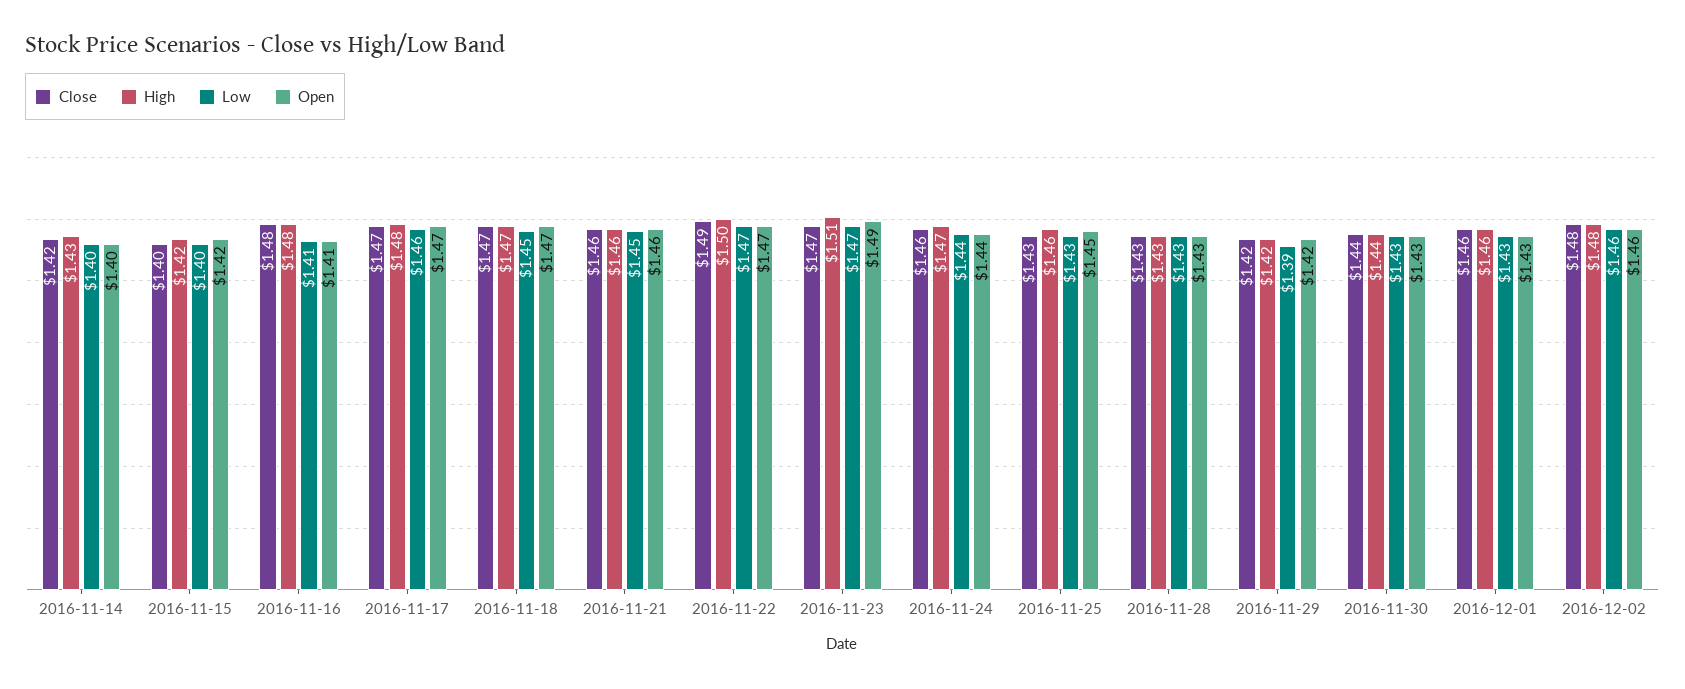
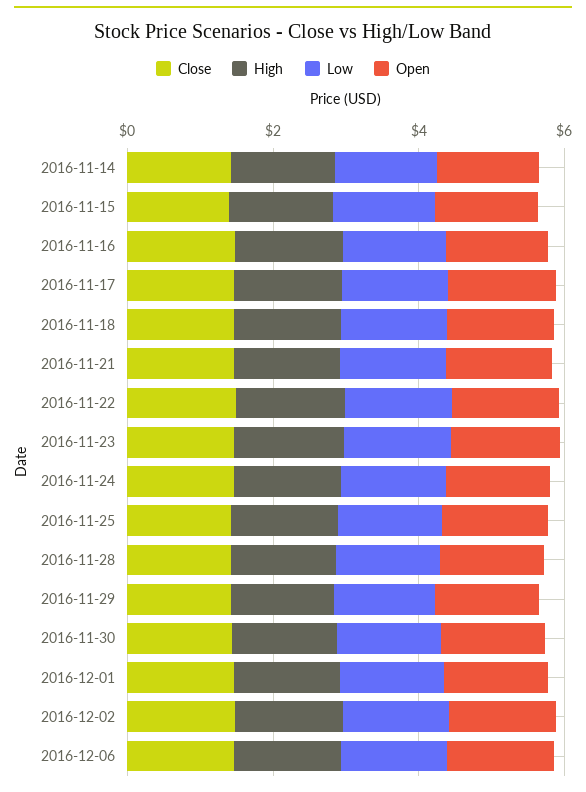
  {
    "Close": {
      "2016-11-14": 1.42,
      "2016-11-15": 1.4,
      "2016-11-16": 1.48,
      "2016-11-17": 1.47,
      "2016-11-18": 1.47,
      "2016-11-21": 1.46,
      "2016-11-22": 1.49,
      "2016-11-23": 1.47,
      "2016-11-24": 1.46,
      "2016-11-25": 1.43,
      "2016-11-28": 1.43,
      "2016-11-29": 1.42,
      "2016-11-30": 1.44,
      "2016-12-01": 1.46,
-     "2016-12-02": 1.48
+     "2016-12-02": 1.48,
+     "2016-12-06": 1.5
    },
    "High": {
      "2016-11-14": 1.43,
      "2016-11-15": 1.42,
      "2016-11-16": 1.48,
      "2016-11-17": 1.48,
      "2016-11-18": 1.47,
      "2016-11-21": 1.46,
      "2016-11-22": 1.5,
      "2016-11-23": 1.51,
      "2016-11-24": 1.47,
      "2016-11-25": 1.46,
      "2016-11-28": 1.43,
      "2016-11-29": 1.42,
      "2016-11-30": 1.44,
      "2016-12-01": 1.46,
-     "2016-12-02": 1.48
+     "2016-12-02": 1.48,
+     "2016-12-06": 1.5
    },
    "Low": {
      "2016-11-14": 1.4,
      "2016-11-15": 1.4,
      "2016-11-16": 1.41,
      "2016-11-17": 1.46,
      "2016-11-18": 1.45,
      "2016-11-21": 1.45,
      "2016-11-22": 1.47,
      "2016-11-23": 1.47,
      "2016-11-24": 1.44,
      "2016-11-25": 1.43,
      "2016-11-28": 1.43,
      "2016-11-29": 1.39,
      "2016-11-30": 1.43,
      "2016-12-01": 1.43,
-     "2016-12-02": 1.46
+     "2016-12-02": 1.46,
+     "2016-12-06": 1.5
    },
    "Open": {
      "2016-11-14": 1.4,
      "2016-11-15": 1.42,
      "2016-11-16": 1.41,
      "2016-11-17": 1.47,
      "2016-11-18": 1.47,
      "2016-11-21": 1.46,
      "2016-11-22": 1.47,
      "2016-11-23": 1.49,
      "2016-11-24": 1.44,
      "2016-11-25": 1.45,
      "2016-11-28": 1.43,
      "2016-11-29": 1.42,
      "2016-11-30": 1.43,
      "2016-12-01": 1.43,
-     "2016-12-02": 1.46
+     "2016-12-02": 1.46,
+     "2016-12-06": 1.5
    }
  }

